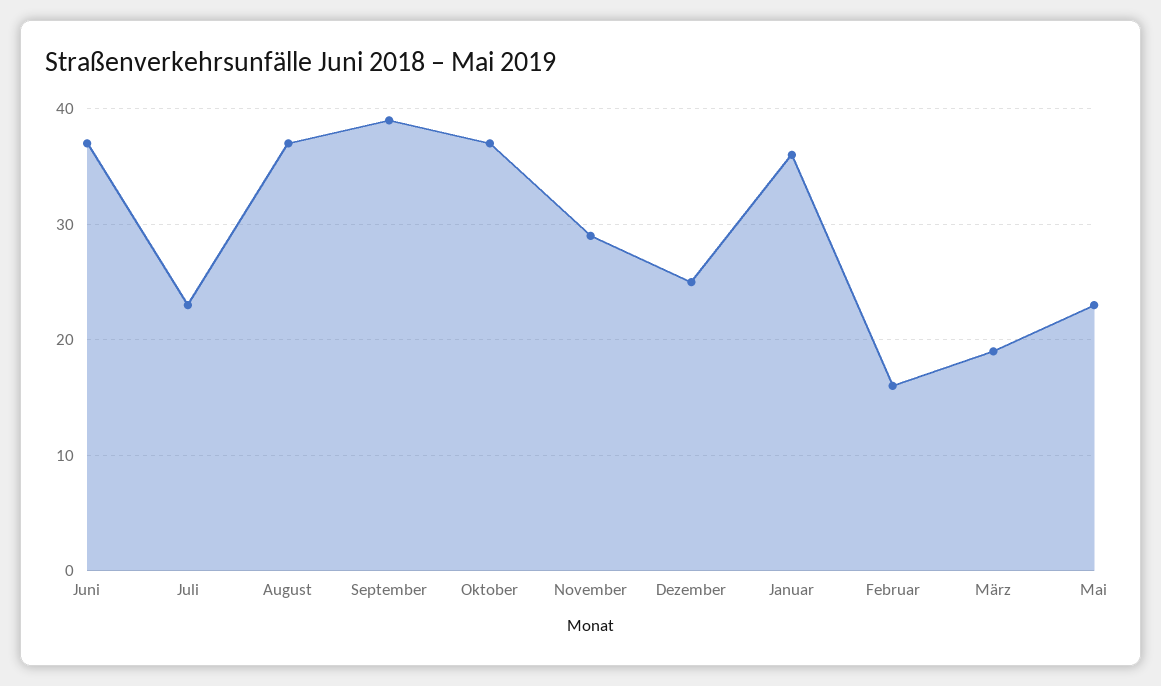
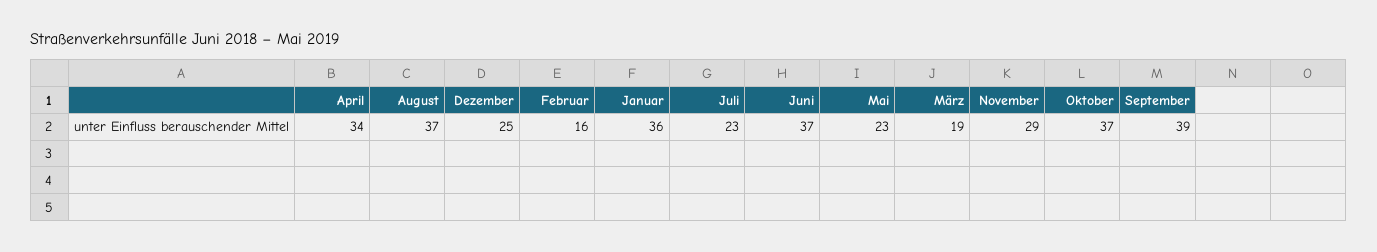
  {
    "Juni": 37,
    "Juli": 23,
    "August": 37,
    "September": 39,
    "Oktober": 37,
    "November": 29,
    "Dezember": 25,
    "Januar": 36,
    "Februar": 16,
    "März": 19,
-   "Mai": 23
+   "Mai": 23,
+   "April": 34
  }

